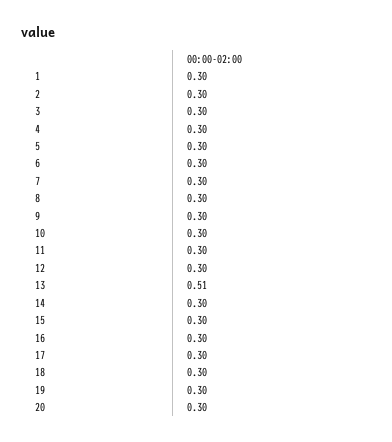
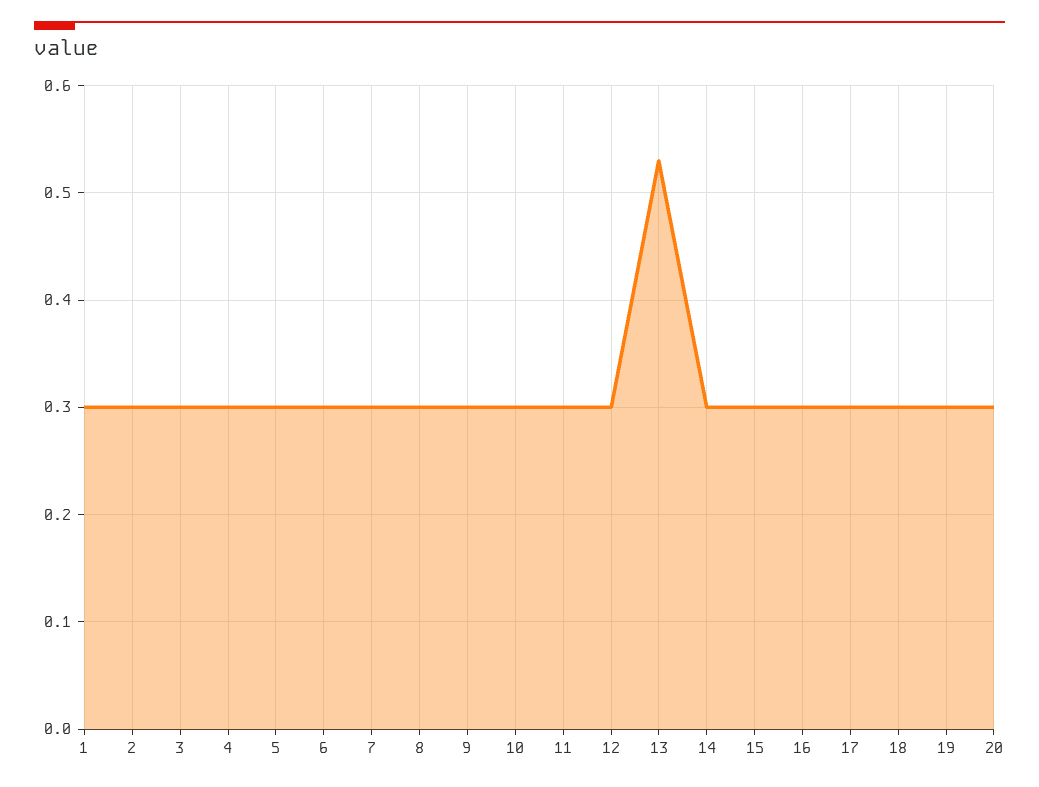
  {
    "1": 0.3,
    "2": 0.3,
    "3": 0.3,
    "4": 0.3,
    "5": 0.3,
    "6": 0.3,
    "7": 0.3,
    "8": 0.3,
    "9": 0.3,
    "10": 0.3,
    "11": 0.3,
    "12": 0.3,
-   "13": 0.51,
+   "13": 0.53,
    "14": 0.3,
    "15": 0.3,
    "16": 0.3,
    "17": 0.3,
    "18": 0.3,
    "19": 0.3,
    "20": 0.3
  }

